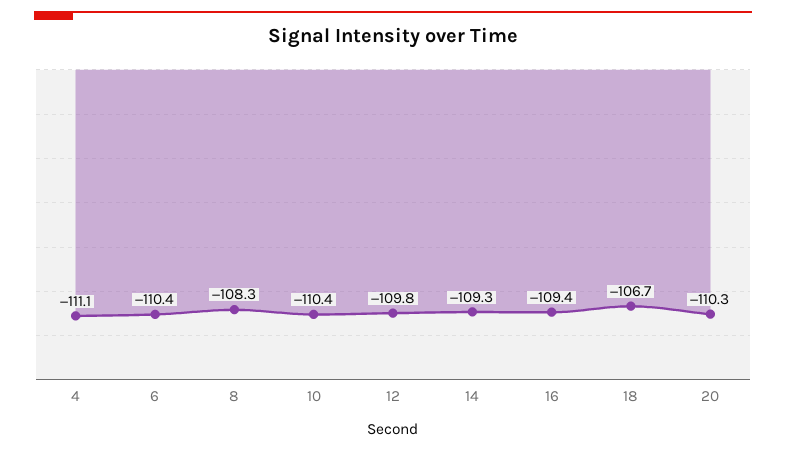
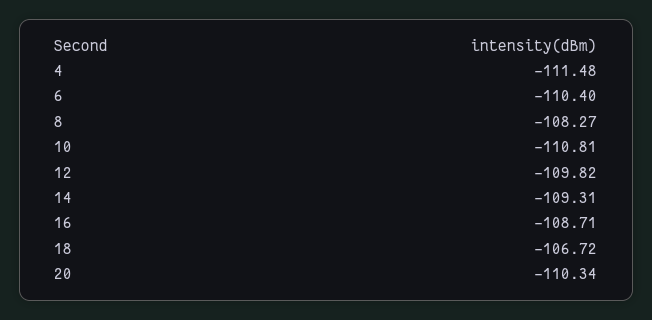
  {
-   "4": -111.1,
+   "4": -111.48,
    "6": -110.4,
    "8": -108.27,
-   "10": -110.4,
+   "10": -110.81,
    "12": -109.82,
    "14": -109.31,
-   "16": -109.4,
+   "16": -108.71,
    "18": -106.72,
    "20": -110.34
  }

